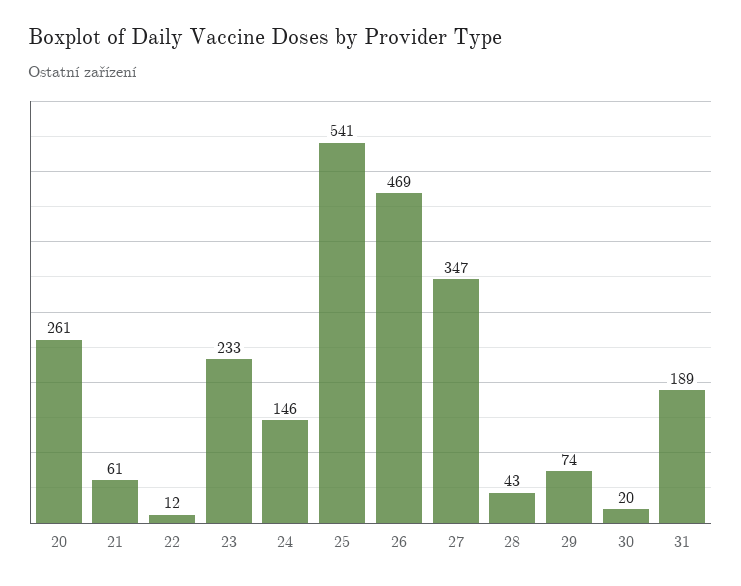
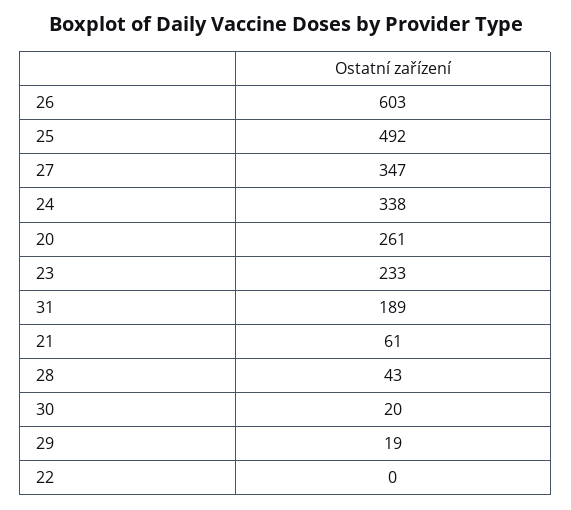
  {
    "20": 261,
    "21": 61,
-   "22": 12,
+   "22": 0,
    "23": 233,
-   "24": 146,
+   "24": 338,
-   "25": 541,
+   "25": 492,
-   "26": 469,
+   "26": 603,
    "27": 347,
    "28": 43,
-   "29": 74,
+   "29": 19,
    "30": 20,
    "31": 189
  }

